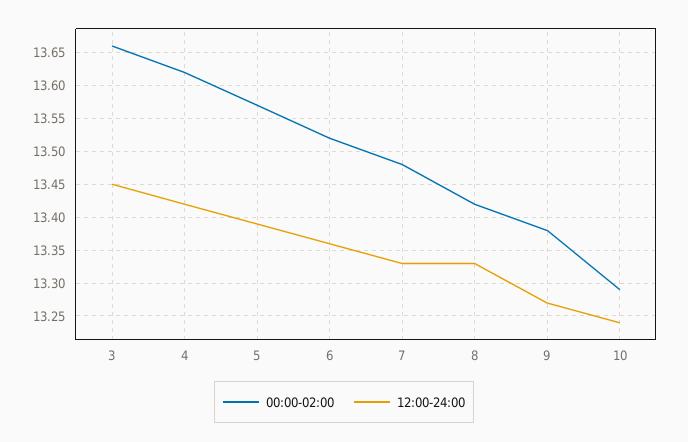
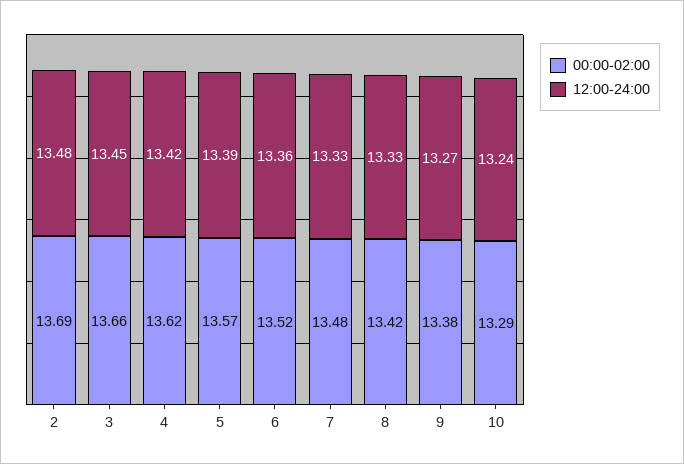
  {
    "00:00-02:00": {
      "3": 13.66,
      "4": 13.62,
      "5": 13.57,
      "6": 13.52,
      "7": 13.48,
      "8": 13.42,
      "9": 13.38,
-     "10": 13.29
+     "10": 13.29,
+     "2": 13.69
    },
    "12:00-24:00": {
      "3": 13.45,
      "4": 13.42,
      "5": 13.39,
      "6": 13.36,
      "7": 13.33,
      "8": 13.33,
      "9": 13.27,
-     "10": 13.24
+     "10": 13.24,
+     "2": 13.48
    }
  }

